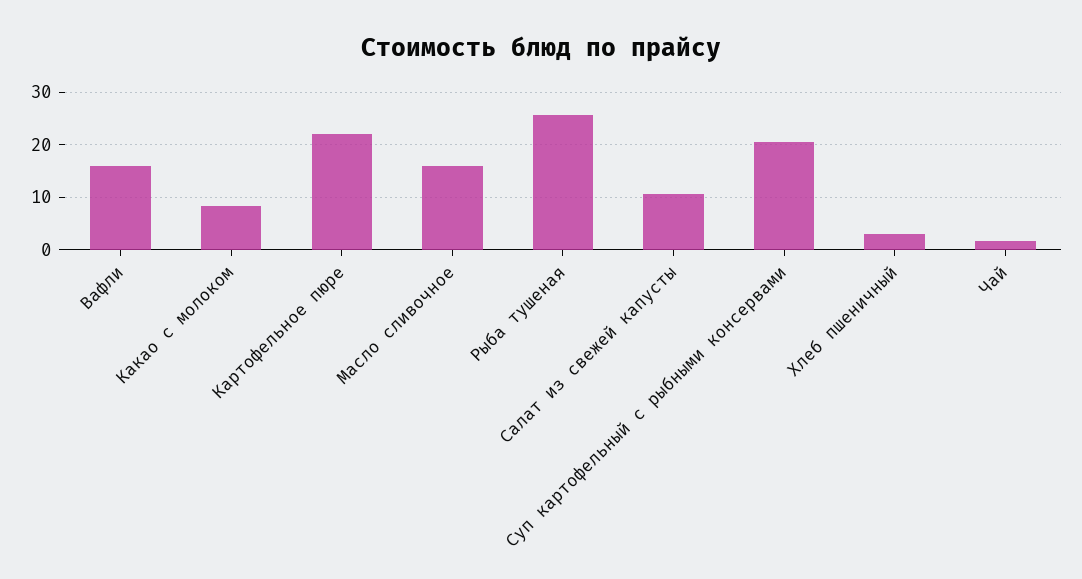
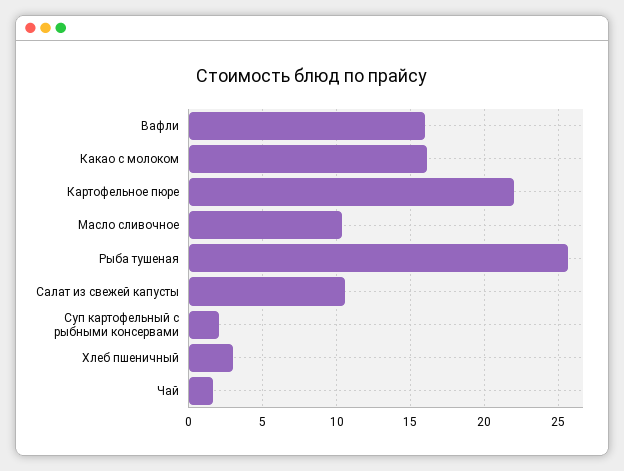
  {
    "Вафли": 16,
-   "Какао с молоком": 8,
+   "Какао с молоком": 16,
    "Картофельное пюре": 22,
-   "Масло сливочное": 16,
+   "Масло сливочное": 10.5,
    "Рыба тушеная": 25.5,
    "Салат из свежей капусты": 10.5,
-   "Суп картофельный с рыбными консервами": 20,
+   "Суп картофельный с рыбными консервами": 2,
    "Хлеб пшеничный": 3,
    "Чай": 1.5
  }

